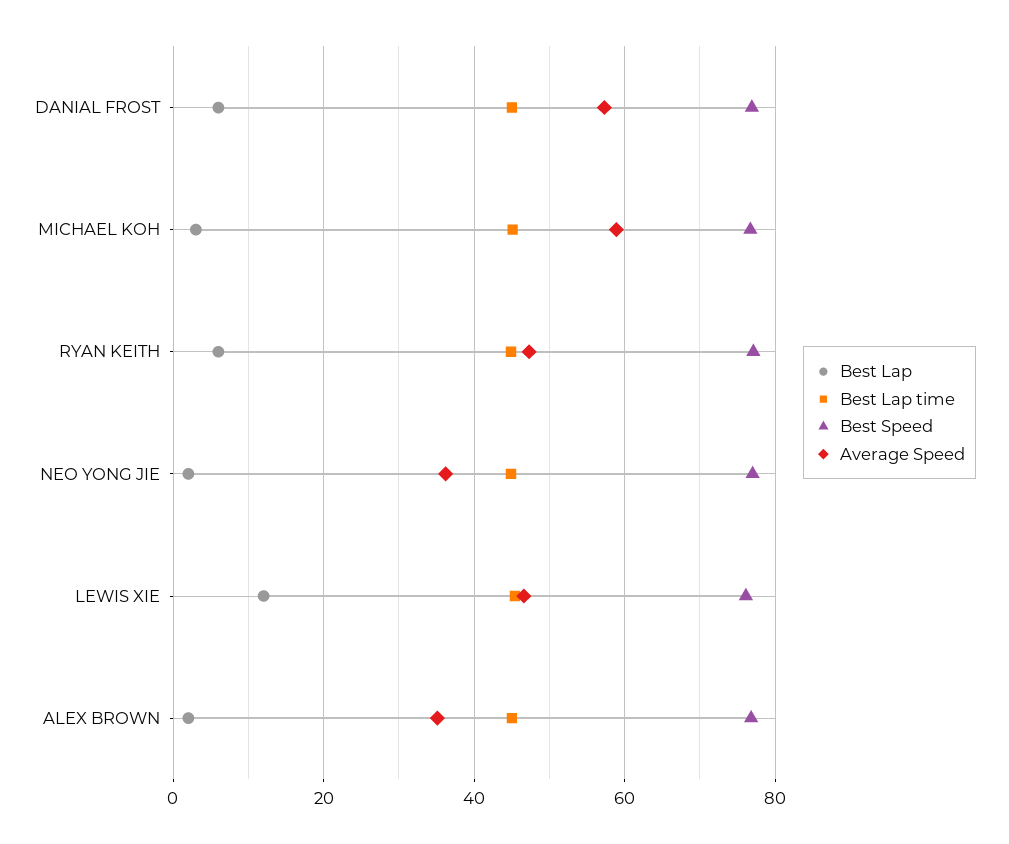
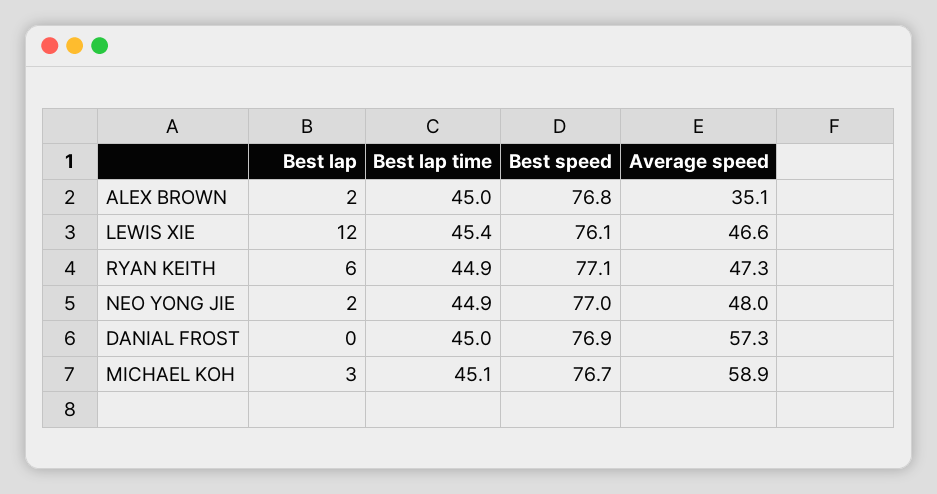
  {
    "Best Lap": {
-     "DANIAL FROST": 6,
+     "DANIAL FROST": 0,
      "MICHAEL KOH": 3,
      "RYAN KEITH": 6,
      "NEO YONG JIE": 2,
      "LEWIS XIE": 12,
      "ALEX BROWN": 2
    },
    "Best Lap time": {
      "DANIAL FROST": 45,
      "MICHAEL KOH": 45.1,
      "RYAN KEITH": 44.9,
      "NEO YONG JIE": 44.9,
      "LEWIS XIE": 45.4,
      "ALEX BROWN": 45
    },
    "Best Speed": {
      "DANIAL FROST": 76.9,
      "MICHAEL KOH": 76.7,
      "RYAN KEITH": 77.1,
      "NEO YONG JIE": 77,
      "LEWIS XIE": 76.1,
      "ALEX BROWN": 76.8
    },
    "Average Speed": {
      "DANIAL FROST": 57.3,
      "MICHAEL KOH": 58.9,
      "RYAN KEITH": 47.3,
-     "NEO YONG JIE": 36,
+     "NEO YONG JIE": 48,
      "LEWIS XIE": 46.6,
      "ALEX BROWN": 35.1
    }
  }

